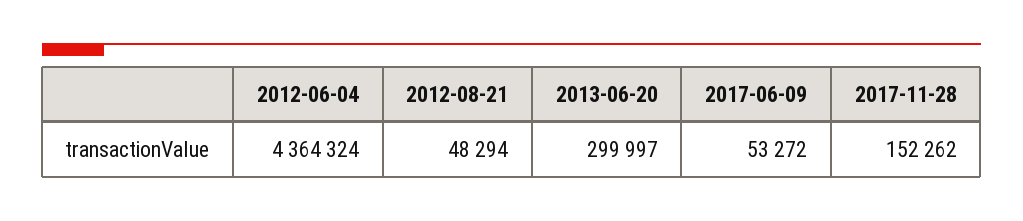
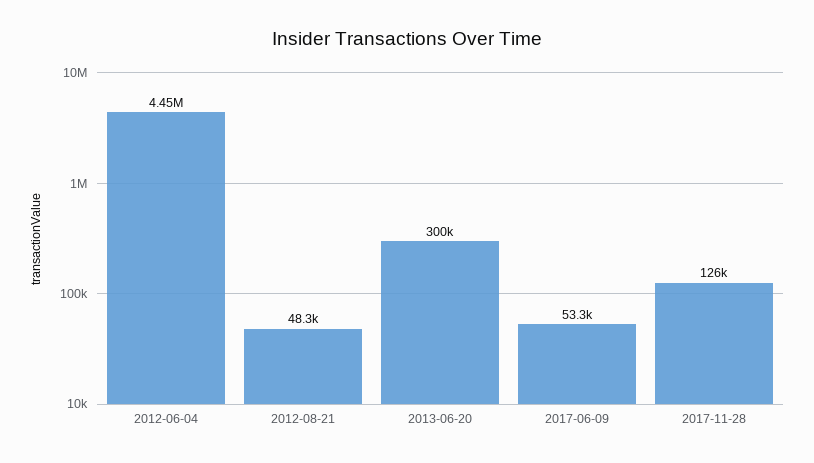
  {
-   "2012-06-04": 4364324,
+   "2012-06-04": 4450000,
    "2012-08-21": 48294,
    "2013-06-20": 299997,
    "2017-06-09": 53272,
-   "2017-11-28": 152262
+   "2017-11-28": 126000
  }

